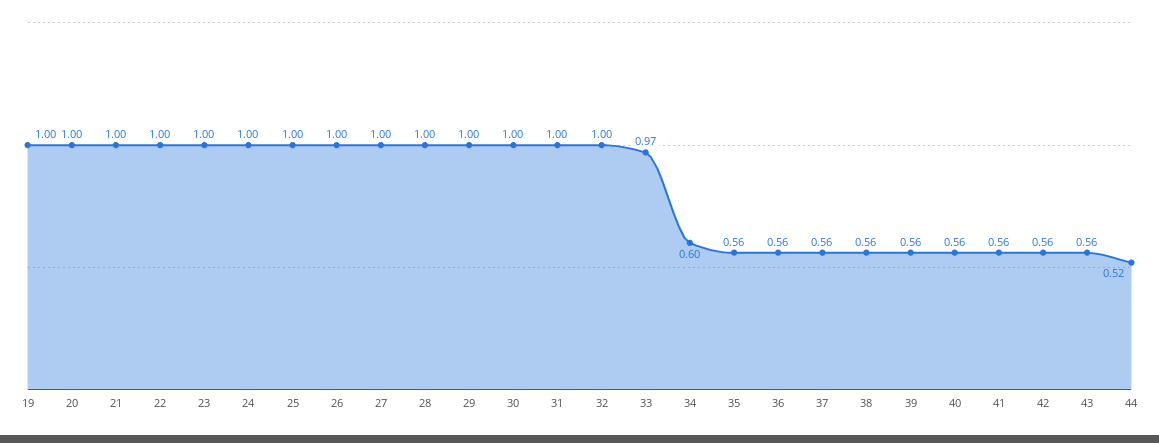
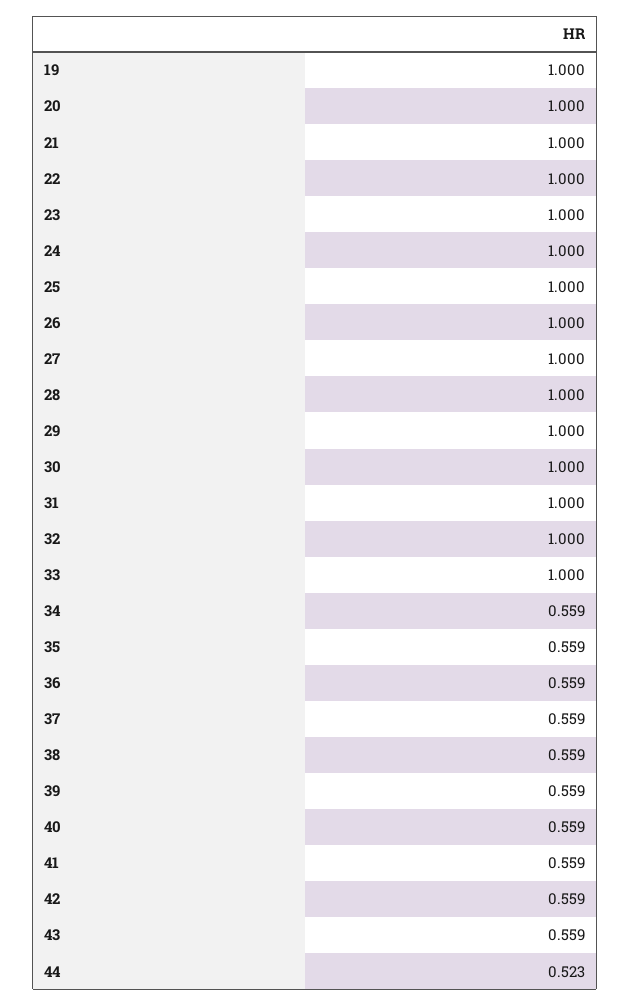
  {
    "19": 1,
    "20": 1,
    "21": 1,
    "22": 1,
    "23": 1,
    "24": 1,
    "25": 1,
    "26": 1,
    "27": 1,
    "28": 1,
    "29": 1,
    "30": 1,
    "31": 1,
    "32": 1,
-   "33": 0.97,
+   "33": 1,
-   "34": 0.6,
+   "34": 0.559,
    "35": 0.559,
    "36": 0.559,
    "37": 0.559,
    "38": 0.559,
    "39": 0.559,
    "40": 0.559,
    "41": 0.559,
    "42": 0.559,
    "43": 0.559,
    "44": 0.523
  }

